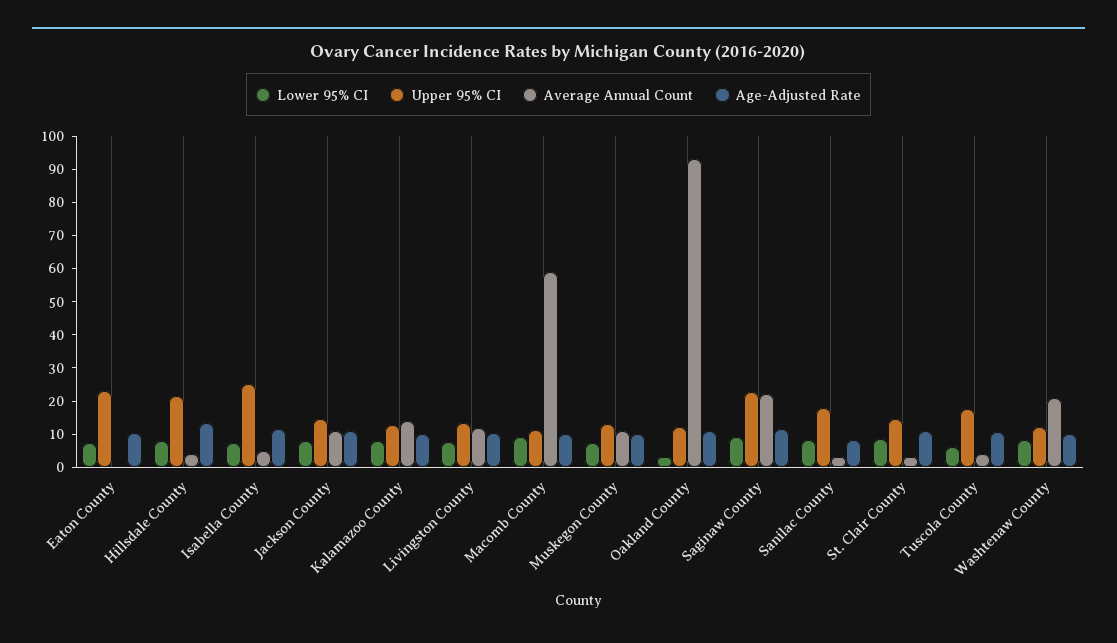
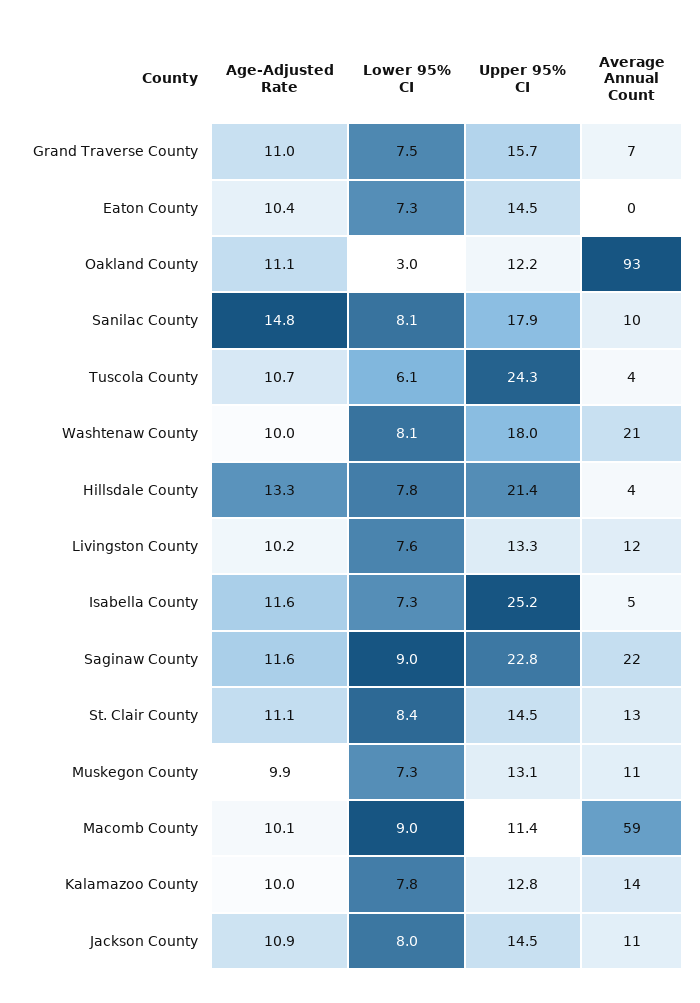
  {
    "Lower 95% CI": {
      "Eaton County": 7.3,
      "Hillsdale County": 7.8,
      "Isabella County": 7.3,
      "Jackson County": 8,
      "Kalamazoo County": 7.8,
      "Livingston County": 7.6,
      "Macomb County": 9,
      "Muskegon County": 7.3,
      "Oakland County": 3,
      "Saginaw County": 9,
      "Sanilac County": 8.1,
      "St. Clair County": 8.4,
      "Tuscola County": 6.1,
-     "Washtenaw County": 8.1
+     "Washtenaw County": 8.1,
+     "Grand Traverse County": 7.5
    },
    "Upper 95% CI": {
-     "Eaton County": 22.5,
+     "Eaton County": 14.5,
      "Hillsdale County": 21.4,
      "Isabella County": 25.2,
      "Jackson County": 14.5,
      "Kalamazoo County": 12.8,
      "Livingston County": 13.3,
      "Macomb County": 11.4,
      "Muskegon County": 13.1,
      "Oakland County": 12.2,
      "Saginaw County": 22.8,
      "Sanilac County": 17.9,
      "St. Clair County": 14.5,
-     "Tuscola County": 17.5,
+     "Tuscola County": 24.3,
-     "Washtenaw County": 12.5
+     "Washtenaw County": 18,
+     "Grand Traverse County": 15.7
    },
    "Average Annual Count": {
      "Eaton County": 0,
      "Hillsdale County": 4,
      "Isabella County": 5,
      "Jackson County": 11,
      "Kalamazoo County": 14,
      "Livingston County": 12,
      "Macomb County": 59,
      "Muskegon County": 11,
      "Oakland County": 93,
      "Saginaw County": 22,
-     "Sanilac County": 2.5,
+     "Sanilac County": 10,
-     "St. Clair County": 2.5,
+     "St. Clair County": 13,
      "Tuscola County": 4,
-     "Washtenaw County": 21
+     "Washtenaw County": 21,
+     "Grand Traverse County": 7
    },
    "Age-Adjusted Rate": {
      "Eaton County": 10.4,
      "Hillsdale County": 13.3,
      "Isabella County": 11.6,
      "Jackson County": 10.9,
      "Kalamazoo County": 10,
      "Livingston County": 10.2,
      "Macomb County": 10.1,
      "Muskegon County": 9.9,
      "Oakland County": 11.1,
      "Saginaw County": 11.6,
-     "Sanilac County": 7.5,
+     "Sanilac County": 14.8,
      "St. Clair County": 11.1,
      "Tuscola County": 10.7,
-     "Washtenaw County": 10
+     "Washtenaw County": 10,
+     "Grand Traverse County": 11
    }
  }

